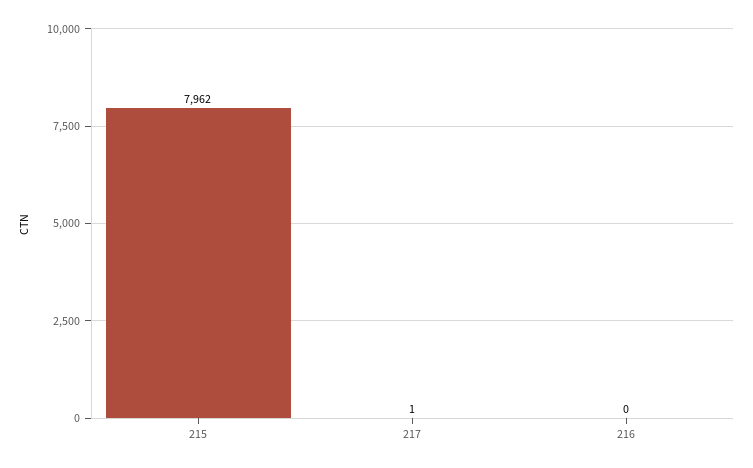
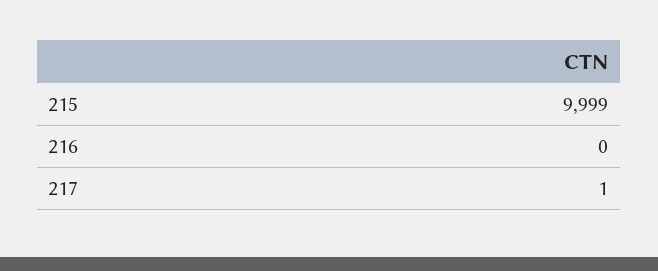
  {
-   "215": 7962,
+   "215": 9999,
    "217": 1,
    "216": 0
  }

